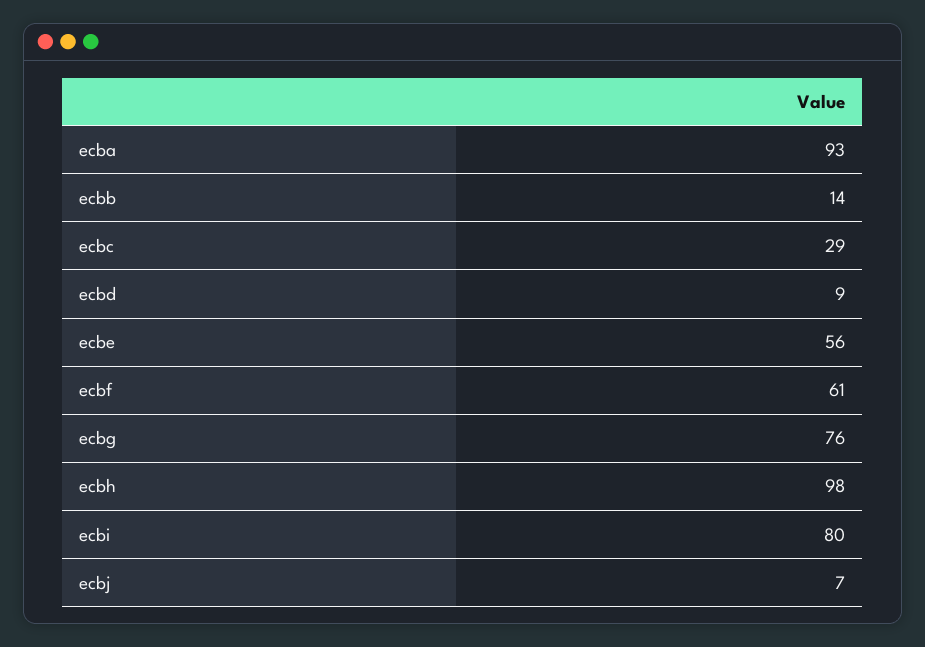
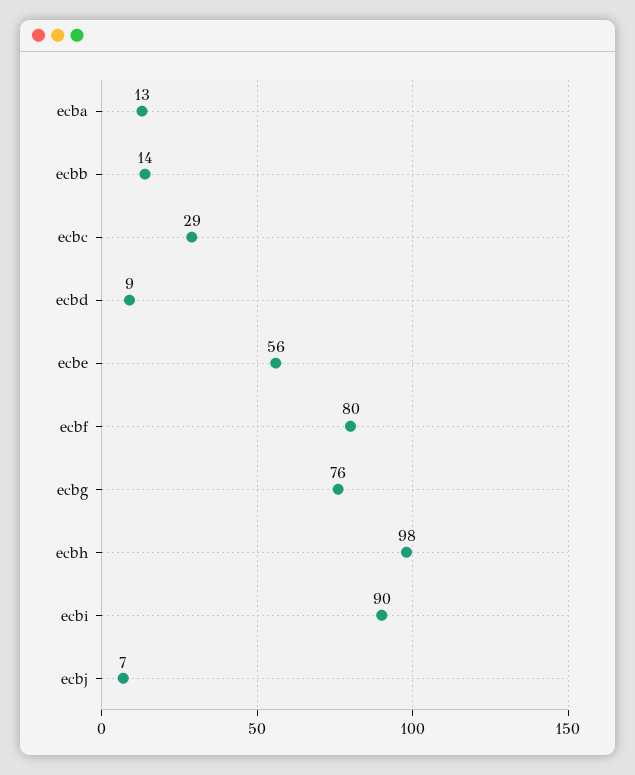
  {
-   "ecba": 93,
+   "ecba": 13,
    "ecbb": 14,
    "ecbc": 29,
    "ecbd": 9,
    "ecbe": 56,
-   "ecbf": 61,
+   "ecbf": 80,
    "ecbg": 76,
    "ecbh": 98,
-   "ecbi": 80,
+   "ecbi": 90,
    "ecbj": 7
  }

